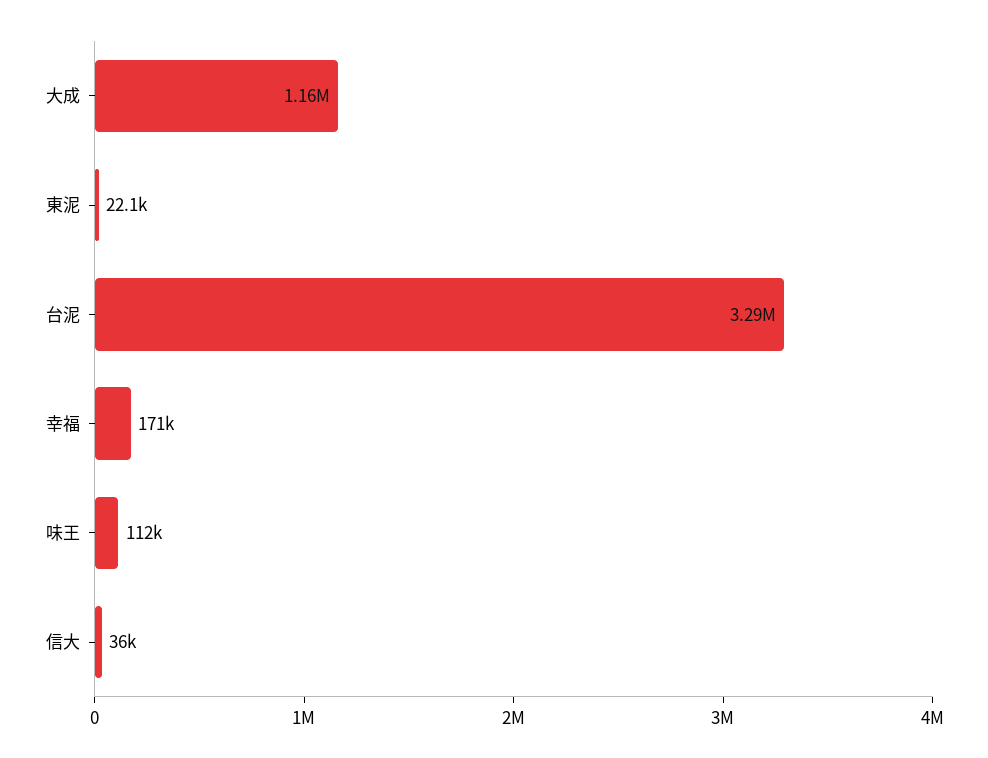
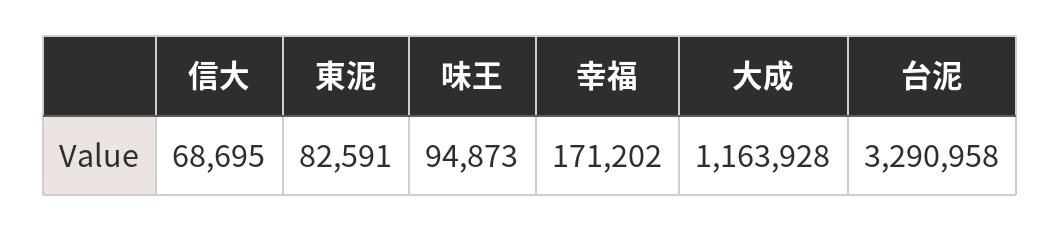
  {
    "大成": 1163928,
-   "東泥": 22100,
+   "東泥": 82591,
    "台泥": 3290958,
    "幸福": 171202,
-   "味王": 112000,
+   "味王": 94873,
-   "信大": 36000
+   "信大": 68695
  }

